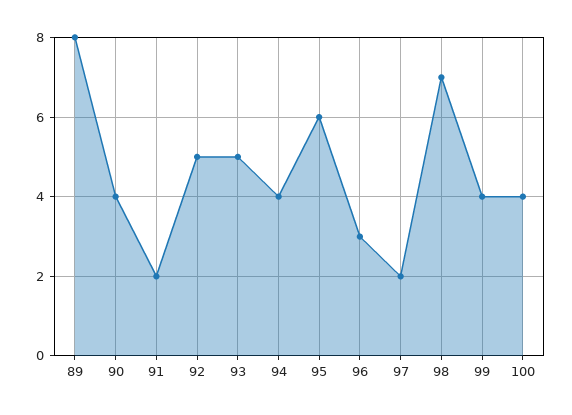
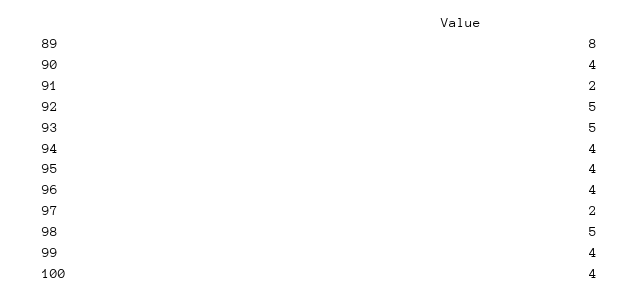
  {
    "89": 8,
    "90": 4,
    "91": 2,
    "92": 5,
    "93": 5,
    "94": 4,
-   "95": 6,
+   "95": 4,
-   "96": 3,
+   "96": 4,
    "97": 2,
-   "98": 7,
+   "98": 5,
    "99": 4,
    "100": 4
  }

